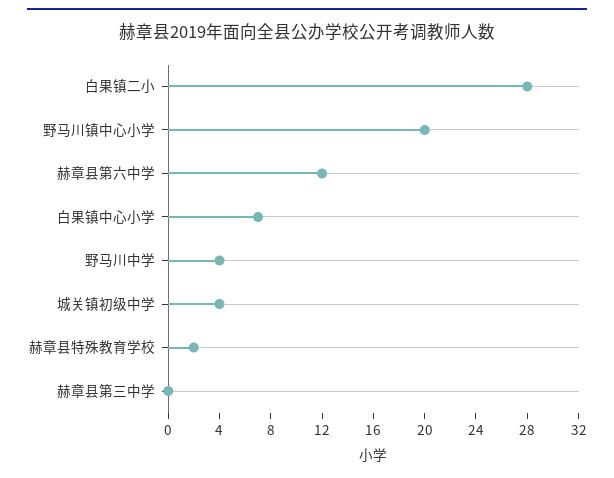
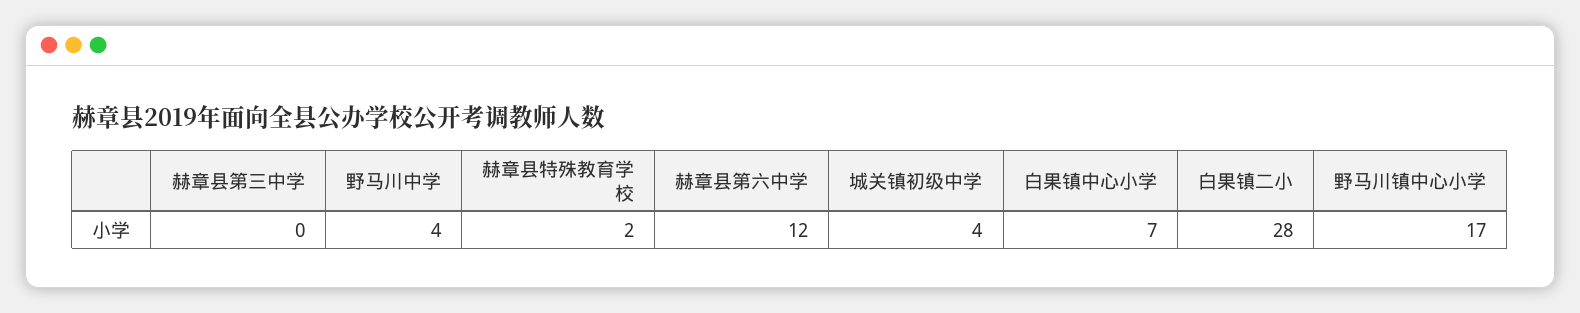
  {
    "白果镇二小": 28,
-   "野马川镇中心小学": 20,
+   "野马川镇中心小学": 17,
    "赫章县第六中学": 12,
    "白果镇中心小学": 7,
    "野马川中学": 4,
    "城关镇初级中学": 4,
    "赫章县特殊教育学校": 2,
    "赫章县第三中学": 0
  }

